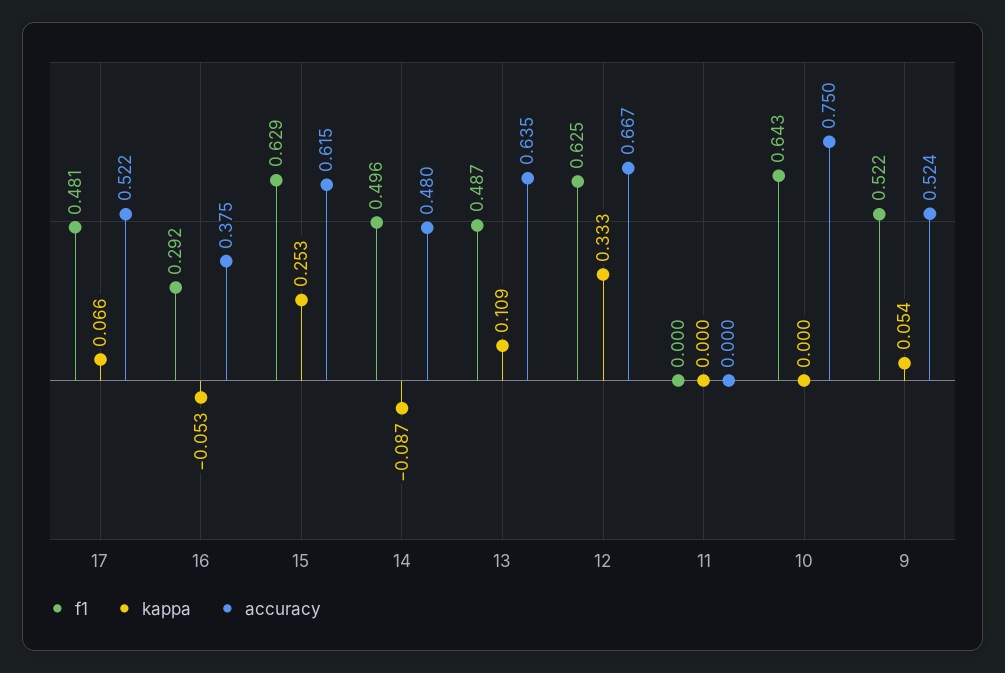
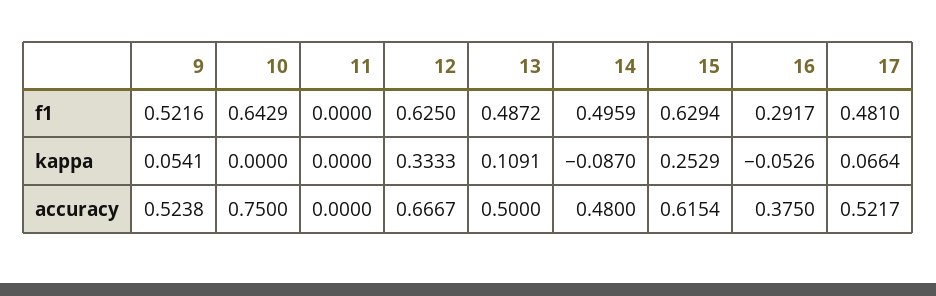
  {
    "f1": {
      "17": 0.481,
      "16": 0.2917,
      "15": 0.6294,
      "14": 0.4959,
      "13": 0.4872,
      "12": 0.625,
      "11": 0,
      "10": 0.6429,
      "9": 0.5216
    },
    "kappa": {
      "17": 0.0664,
      "16": -0.0526,
      "15": 0.2529,
      "14": -0.087,
      "13": 0.1091,
      "12": 0.3333,
      "11": 0,
      "10": 0,
      "9": 0.0541
    },
    "accuracy": {
      "17": 0.5217,
      "16": 0.375,
      "15": 0.6154,
      "14": 0.48,
-     "13": 0.635,
+     "13": 0.5,
      "12": 0.6667,
      "11": 0,
      "10": 0.75,
      "9": 0.5238
    }
  }

